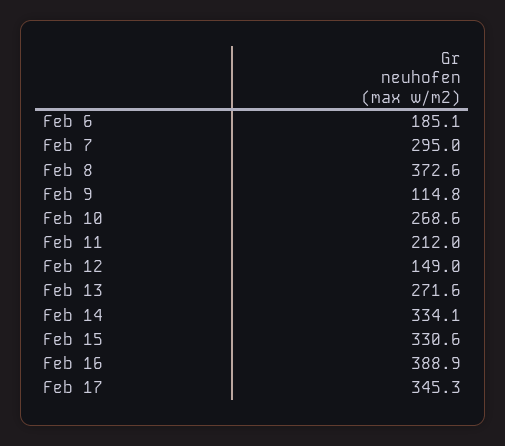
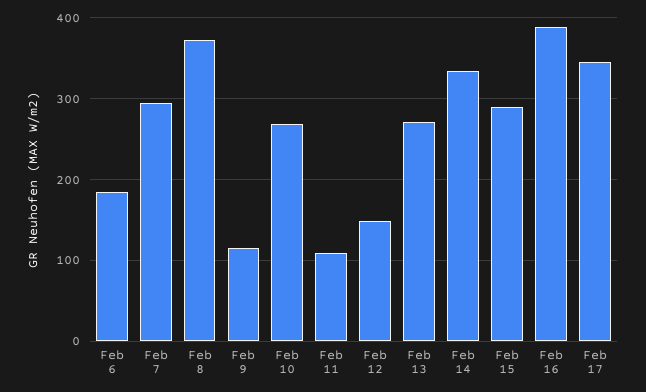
  {
    "Feb 6": 185.1,
    "Feb 7": 295,
    "Feb 8": 372.6,
    "Feb 9": 114.8,
    "Feb 10": 268.6,
-   "Feb 11": 212,
+   "Feb 11": 110,
    "Feb 12": 149,
    "Feb 13": 271.6,
    "Feb 14": 334.1,
-   "Feb 15": 330.6,
+   "Feb 15": 290,
    "Feb 16": 388.9,
    "Feb 17": 345.3
  }

